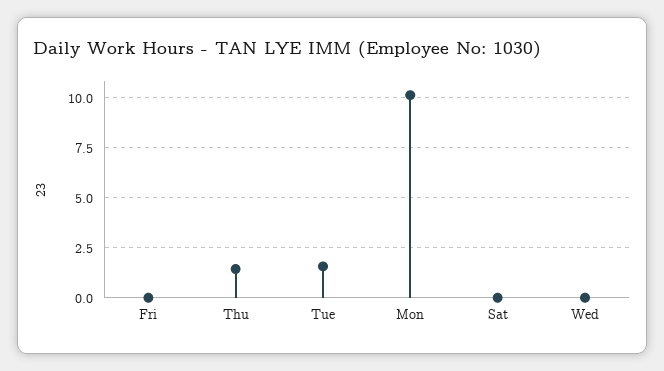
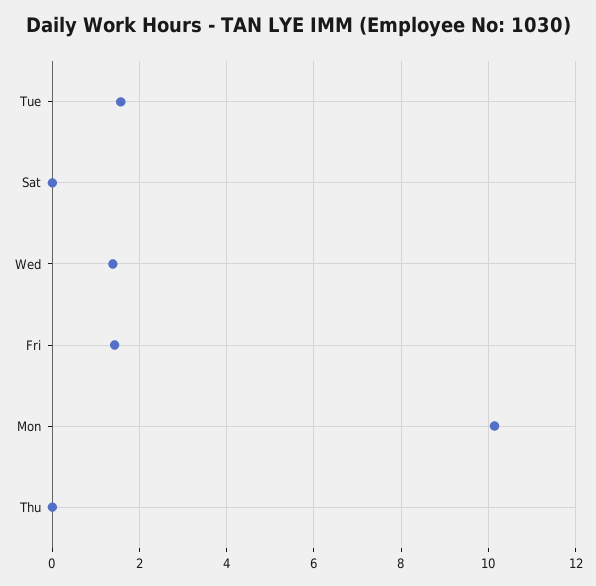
  {
-   "Fri": 0,
+   "Fri": 1.4,
-   "Thu": 1.5,
+   "Thu": 0,
    "Tue": 1.6,
    "Mon": 10.2,
    "Sat": 0,
-   "Wed": 0
+   "Wed": 1.4
  }

